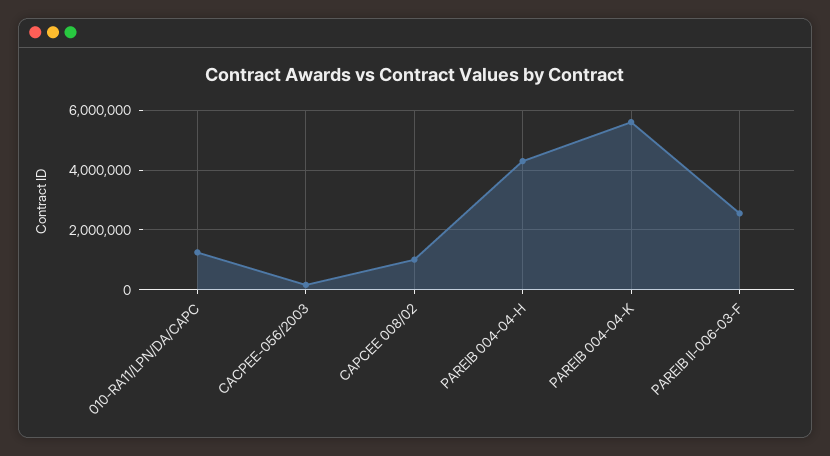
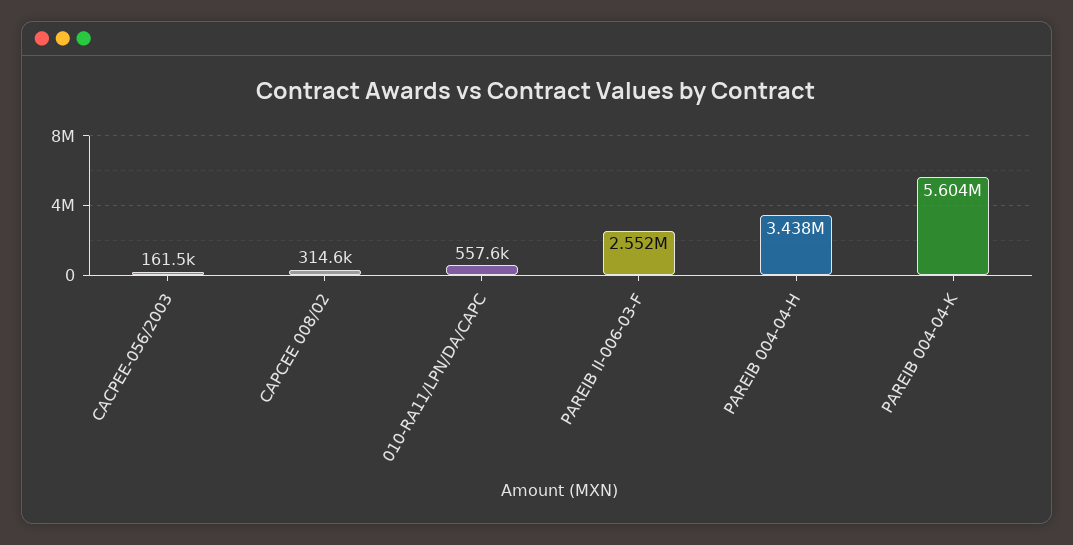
  {
-   "010-RA11/LPN/DA/CAPC": 1250000,
+   "010-RA11/LPN/DA/CAPC": 557600,
    "CACPEE-056/2003": 161500,
-   "CAPCEE 008/02": 1000000,
+   "CAPCEE 008/02": 314600,
-   "PAREIB 004-04-H": 4250000,
+   "PAREIB 004-04-H": 3438000,
    "PAREIB 004-04-K": 5604000,
    "PAREIB II-006-03-F": 2552000
  }

